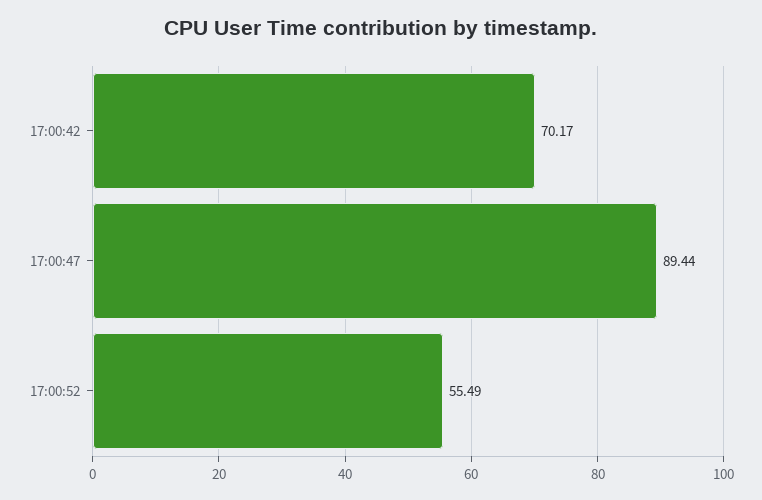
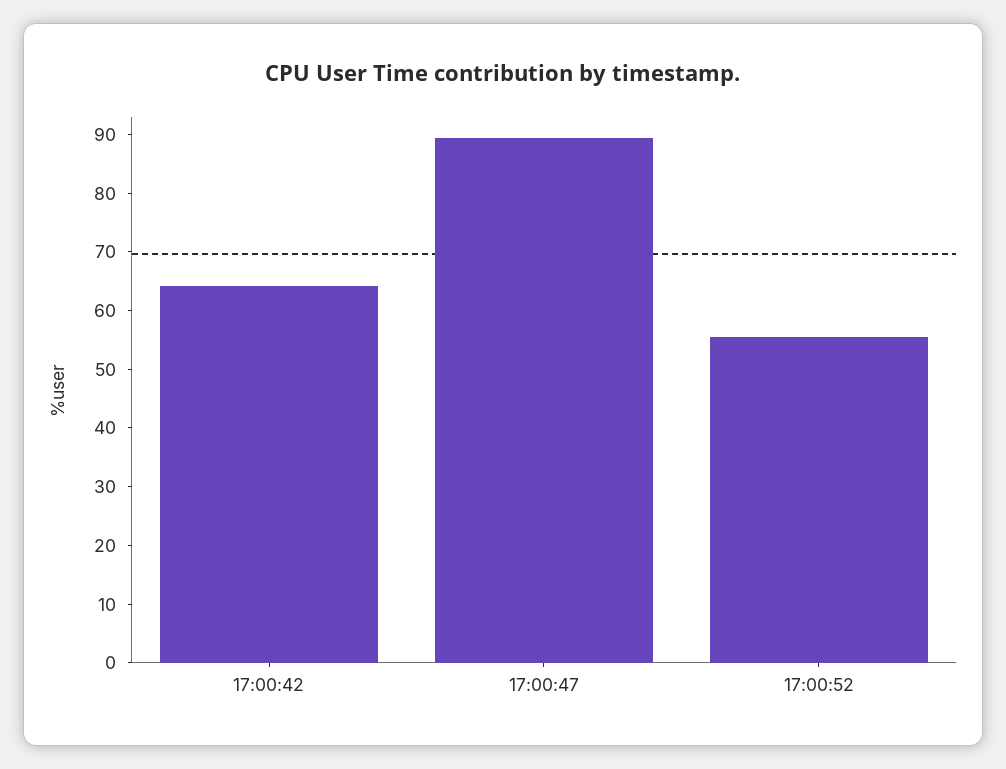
  {
-   "17:00:42": 70.17,
+   "17:00:42": 64,
    "17:00:47": 89.44,
    "17:00:52": 55.49
  }

